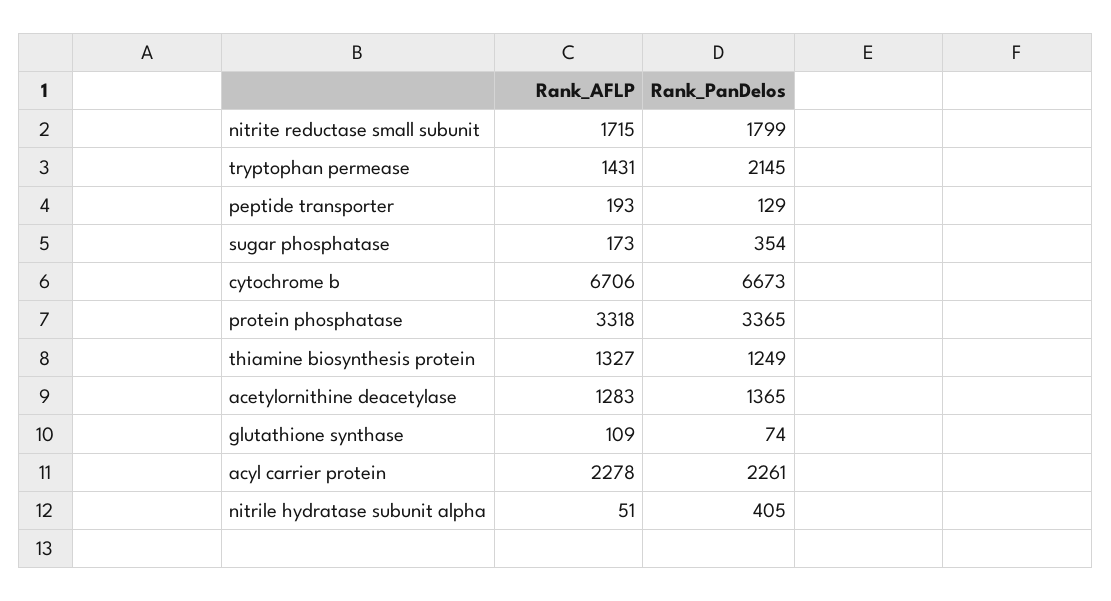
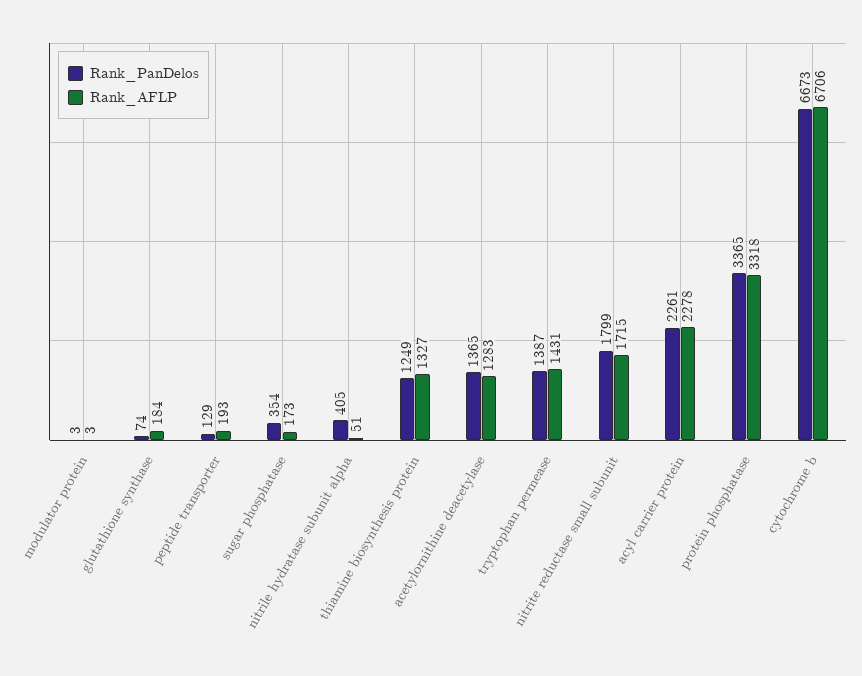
  {
    "Rank_AFLP": {
      "nitrite reductase small subunit": 1715,
      "tryptophan permease": 1431,
      "peptide transporter": 193,
      "sugar phosphatase": 173,
      "cytochrome b": 6706,
      "protein phosphatase": 3318,
      "thiamine biosynthesis protein": 1327,
      "acetylornithine deacetylase": 1283,
-     "glutathione synthase": 109,
+     "glutathione synthase": 184,
      "acyl carrier protein": 2278,
-     "nitrile hydratase subunit alpha": 51
+     "nitrile hydratase subunit alpha": 51,
+     "modulator protein": 3
    },
    "Rank_PanDelos": {
      "nitrite reductase small subunit": 1799,
-     "tryptophan permease": 2145,
+     "tryptophan permease": 1387,
      "peptide transporter": 129,
      "sugar phosphatase": 354,
      "cytochrome b": 6673,
      "protein phosphatase": 3365,
      "thiamine biosynthesis protein": 1249,
      "acetylornithine deacetylase": 1365,
      "glutathione synthase": 74,
      "acyl carrier protein": 2261,
-     "nitrile hydratase subunit alpha": 405
+     "nitrile hydratase subunit alpha": 405,
+     "modulator protein": 3
    }
  }

